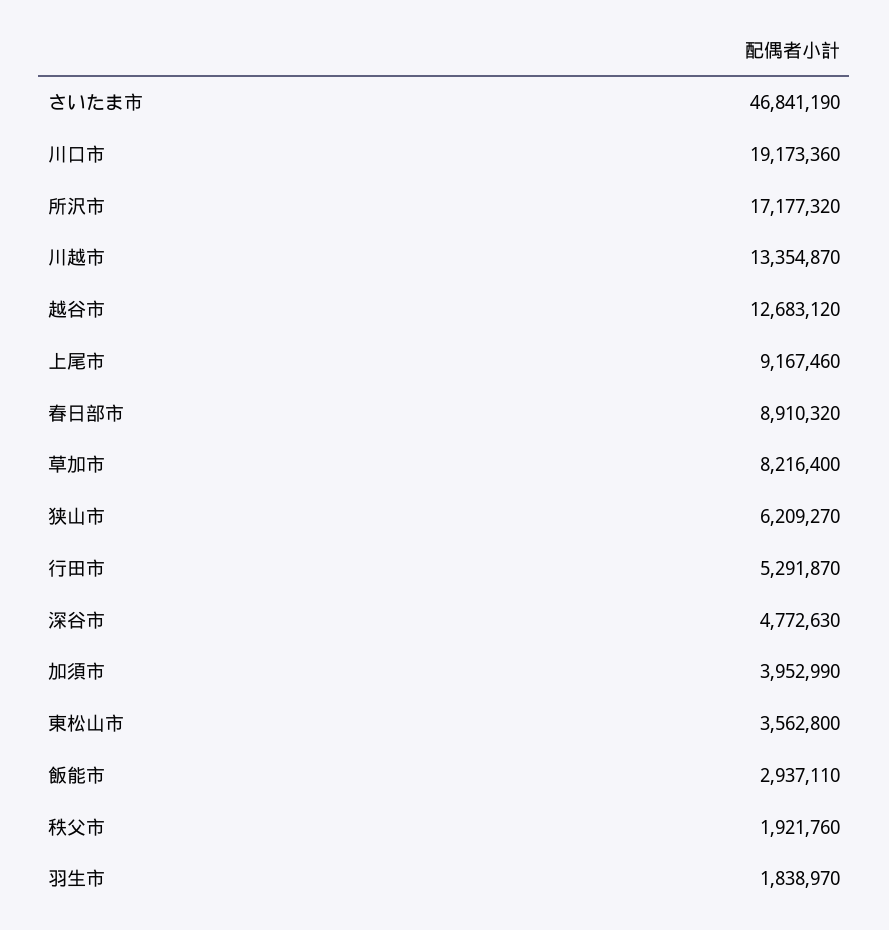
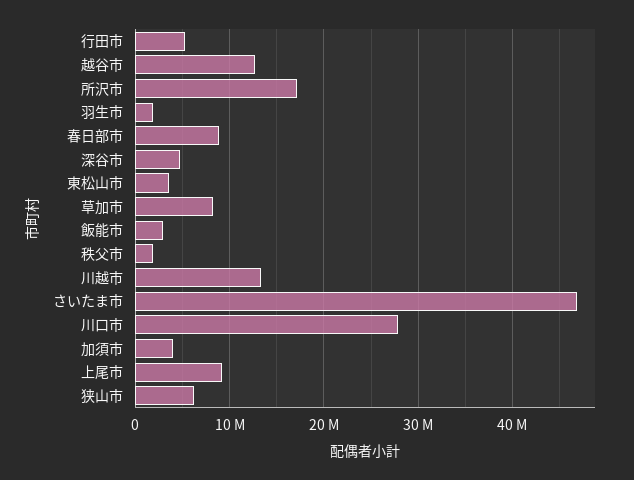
  {
    "さいたま市": 46841190,
-   "川口市": 19173360,
+   "川口市": 28000000,
    "所沢市": 17177320,
    "川越市": 13354870,
    "越谷市": 12683120,
    "上尾市": 9167460,
    "春日部市": 8910320,
    "草加市": 8216400,
    "狭山市": 6209270,
    "行田市": 5291870,
    "深谷市": 4772630,
    "加須市": 3952990,
    "東松山市": 3562800,
    "飯能市": 2937110,
    "秩父市": 1921760,
    "羽生市": 1838970
  }

